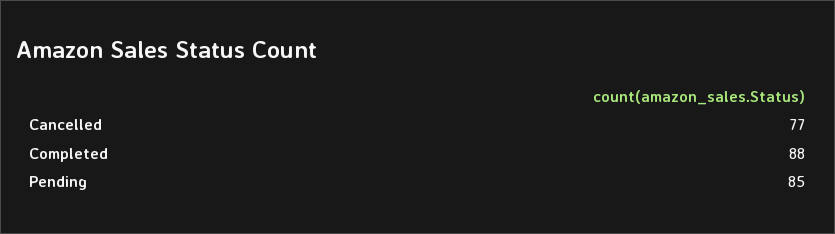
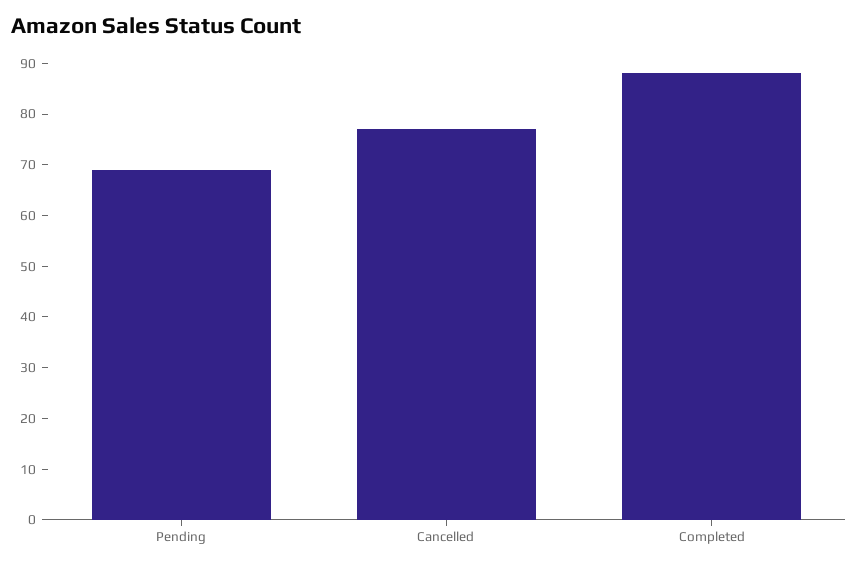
  {
    "Cancelled": 77,
    "Completed": 88,
-   "Pending": 85
+   "Pending": 70
  }

